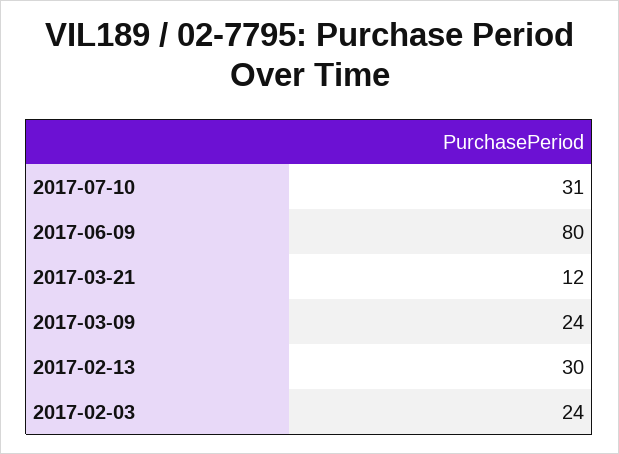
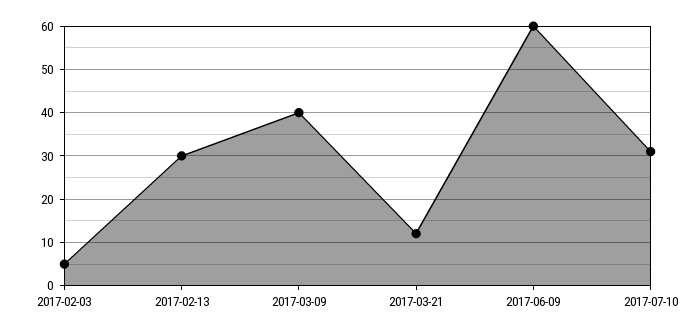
  {
    "2017-07-10": 31,
-   "2017-06-09": 80,
+   "2017-06-09": 60,
    "2017-03-21": 12,
-   "2017-03-09": 24,
+   "2017-03-09": 40,
    "2017-02-13": 30,
-   "2017-02-03": 24
+   "2017-02-03": 5
  }

